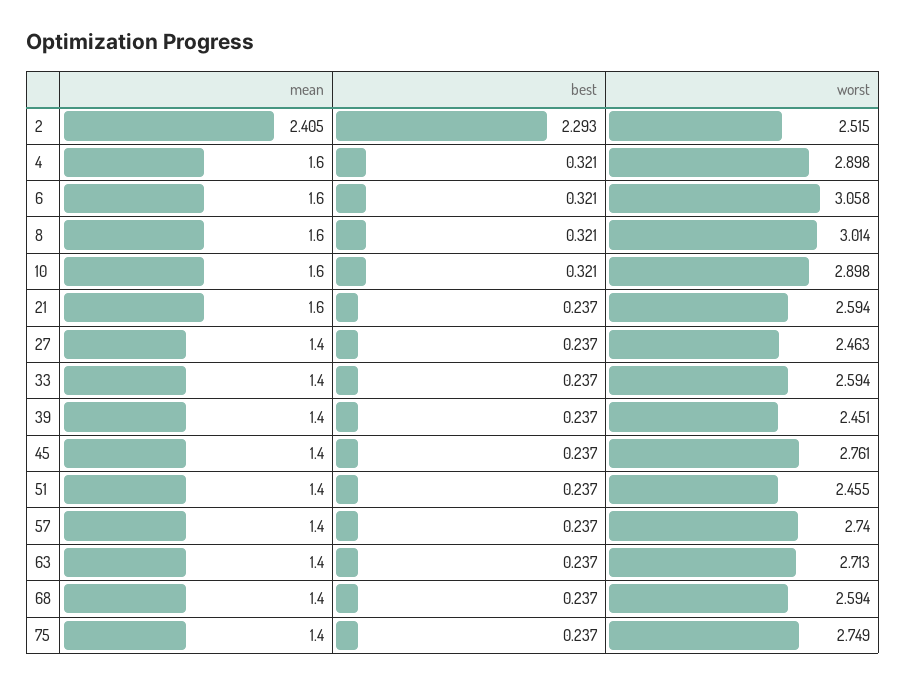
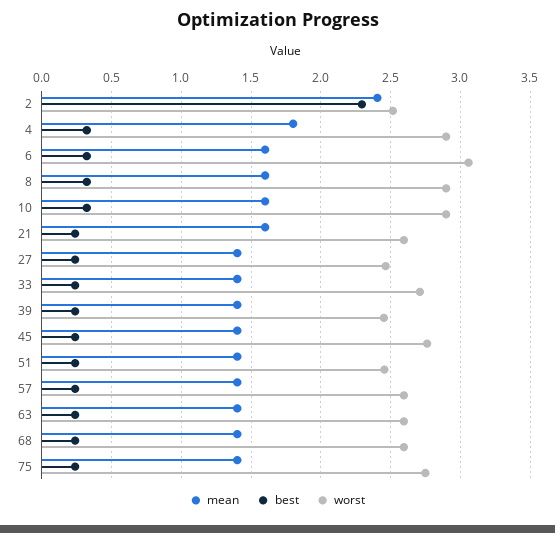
  {
    "mean": {
      "2": 2.405,
-     "4": 1.6,
+     "4": 1.8,
      "6": 1.6,
      "8": 1.6,
      "10": 1.6,
      "21": 1.6,
      "27": 1.4,
      "33": 1.4,
      "39": 1.4,
      "45": 1.4,
      "51": 1.4,
      "57": 1.4,
      "63": 1.4,
      "68": 1.4,
      "75": 1.4
    },
    "best": {
      "2": 2.293,
      "4": 0.321,
      "6": 0.321,
      "8": 0.321,
      "10": 0.321,
      "21": 0.237,
      "27": 0.237,
      "33": 0.237,
      "39": 0.237,
      "45": 0.237,
      "51": 0.237,
      "57": 0.237,
      "63": 0.237,
      "68": 0.237,
      "75": 0.237
    },
    "worst": {
      "2": 2.515,
      "4": 2.898,
      "6": 3.058,
-     "8": 3.014,
+     "8": 2.9,
      "10": 2.898,
      "21": 2.594,
      "27": 2.463,
-     "33": 2.594,
+     "33": 2.7,
      "39": 2.451,
      "45": 2.761,
      "51": 2.455,
-     "57": 2.74,
+     "57": 2.6,
-     "63": 2.713,
+     "63": 2.6,
      "68": 2.594,
      "75": 2.749
    }
  }

